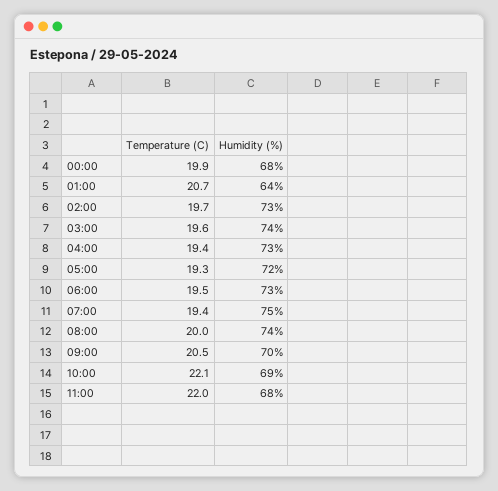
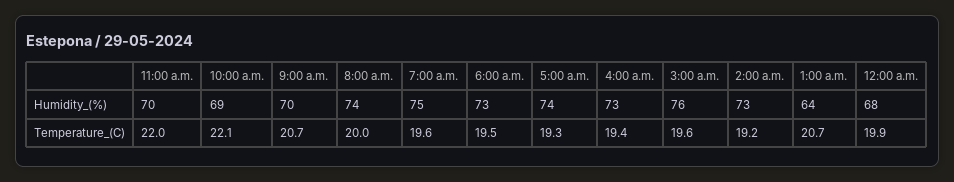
  {
    "Temperature (C)": {
      "00:00": 19.9,
      "01:00": 20.7,
-     "02:00": 19.7,
+     "02:00": 19.2,
      "03:00": 19.6,
      "04:00": 19.4,
      "05:00": 19.3,
      "06:00": 19.5,
-     "07:00": 19.4,
+     "07:00": 19.6,
      "08:00": 20,
-     "09:00": 20.5,
+     "09:00": 20.7,
      "10:00": 22.1,
      "11:00": 22
    },
    "Humidity (%)": {
      "00:00": 68,
      "01:00": 64,
      "02:00": 73,
-     "03:00": 74,
+     "03:00": 76,
      "04:00": 73,
-     "05:00": 72,
+     "05:00": 74,
      "06:00": 73,
      "07:00": 75,
      "08:00": 74,
      "09:00": 70,
      "10:00": 69,
-     "11:00": 68
+     "11:00": 70
    }
  }

